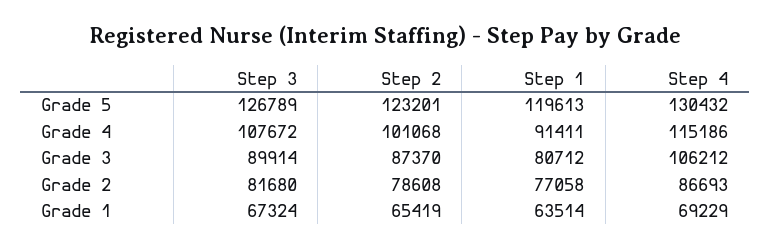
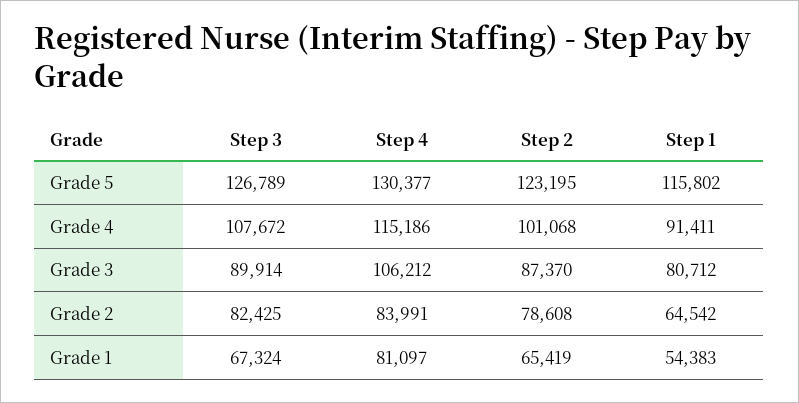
  {
    "Step 3": {
      "Grade 5": 126789,
      "Grade 4": 107672,
      "Grade 3": 89914,
-     "Grade 2": 81680,
+     "Grade 2": 82425,
      "Grade 1": 67324
    },
    "Step 2": {
-     "Grade 5": 123201,
+     "Grade 5": 123195,
      "Grade 4": 101068,
      "Grade 3": 87370,
      "Grade 2": 78608,
      "Grade 1": 65419
    },
    "Step 1": {
-     "Grade 5": 119613,
+     "Grade 5": 115802,
      "Grade 4": 91411,
      "Grade 3": 80712,
-     "Grade 2": 77058,
+     "Grade 2": 64542,
-     "Grade 1": 63514
+     "Grade 1": 54383
    },
    "Step 4": {
-     "Grade 5": 130432,
+     "Grade 5": 130377,
      "Grade 4": 115186,
      "Grade 3": 106212,
-     "Grade 2": 86693,
+     "Grade 2": 83991,
-     "Grade 1": 69229
+     "Grade 1": 81097
    }
  }

